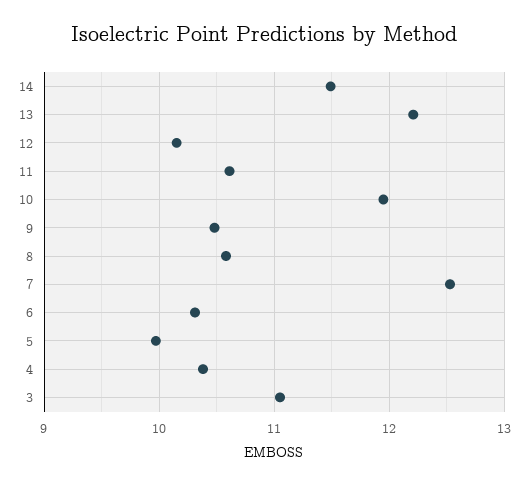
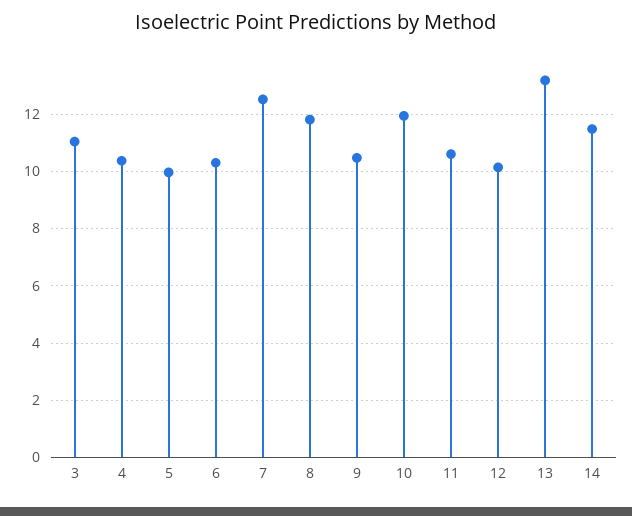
  {
    "14": 11.5,
-   "13": 12.2,
+   "13": 13.25,
    "12": 10.2,
    "11": 10.6,
    "10": 12,
    "9": 10.5,
-   "8": 10.6,
+   "8": 11.75,
    "7": 12.5,
    "6": 10.3,
    "5": 10,
    "4": 10.4,
    "3": 11.1
  }

